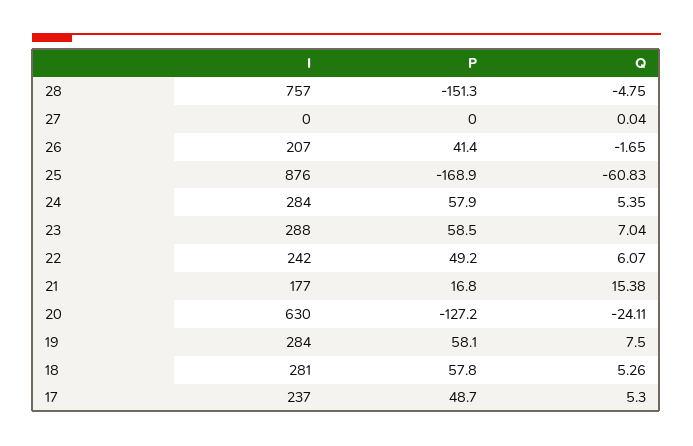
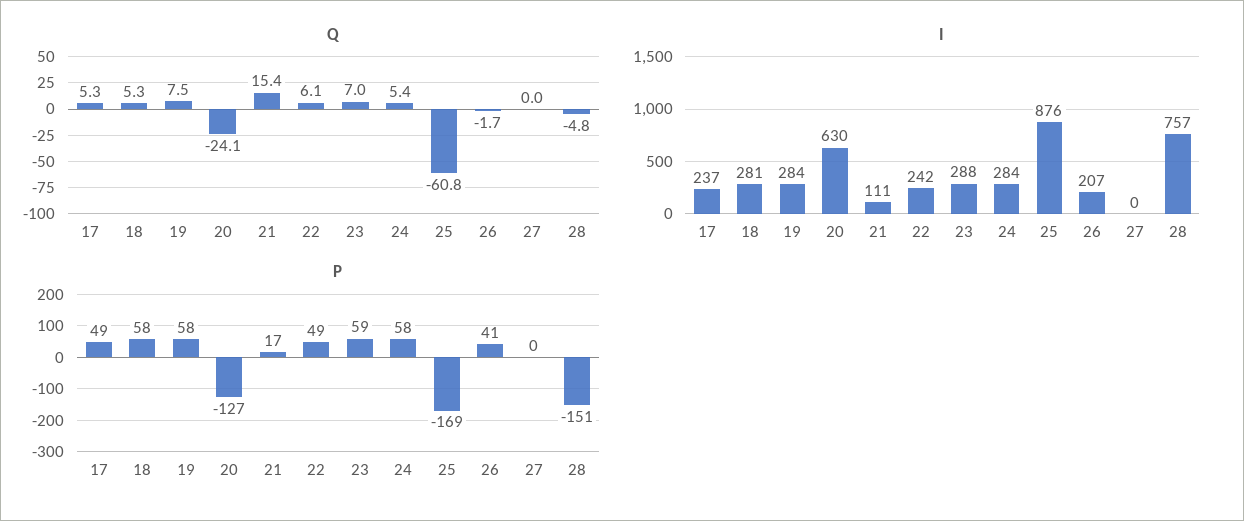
  {
    "I": {
      "28": 757,
      "27": 0,
      "26": 207,
      "25": 876,
      "24": 284,
      "23": 288,
      "22": 242,
-     "21": 177,
+     "21": 111,
      "20": 630,
      "19": 284,
      "18": 281,
      "17": 237
    },
    "P": {
      "28": -151.3,
      "27": 0,
      "26": 41.4,
      "25": -168.9,
      "24": 57.9,
      "23": 58.5,
      "22": 49.2,
      "21": 16.8,
      "20": -127.2,
      "19": 58.1,
      "18": 57.8,
      "17": 48.7
    },
    "Q": {
      "28": -4.75,
      "27": 0.04,
      "26": -1.65,
      "25": -60.83,
      "24": 5.35,
      "23": 7.04,
      "22": 6.07,
      "21": 15.38,
      "20": -24.11,
      "19": 7.5,
      "18": 5.26,
      "17": 5.3
    }
  }

